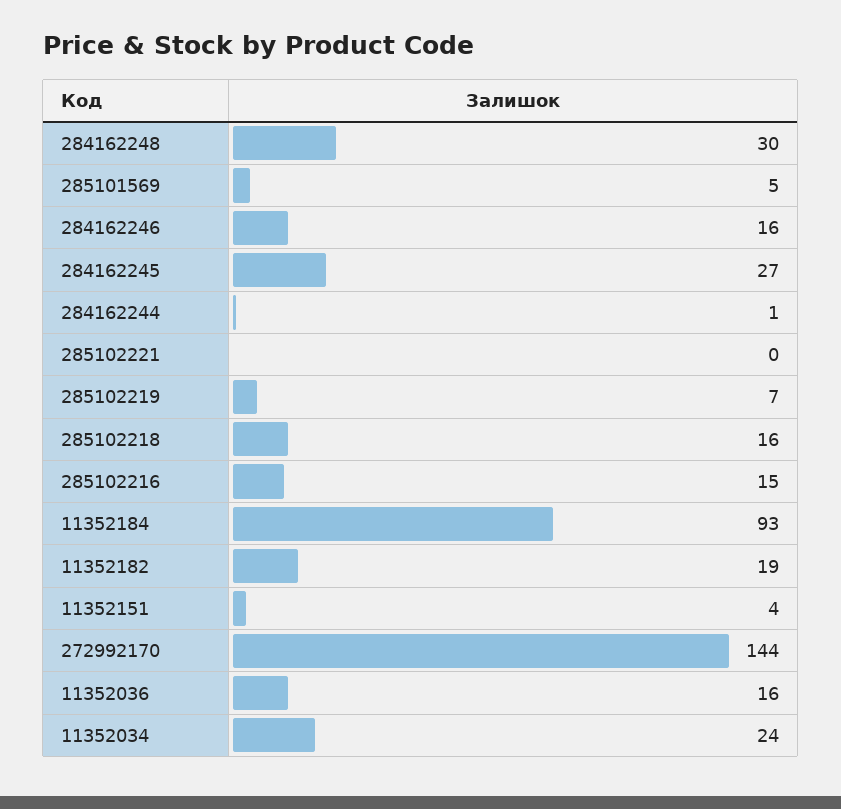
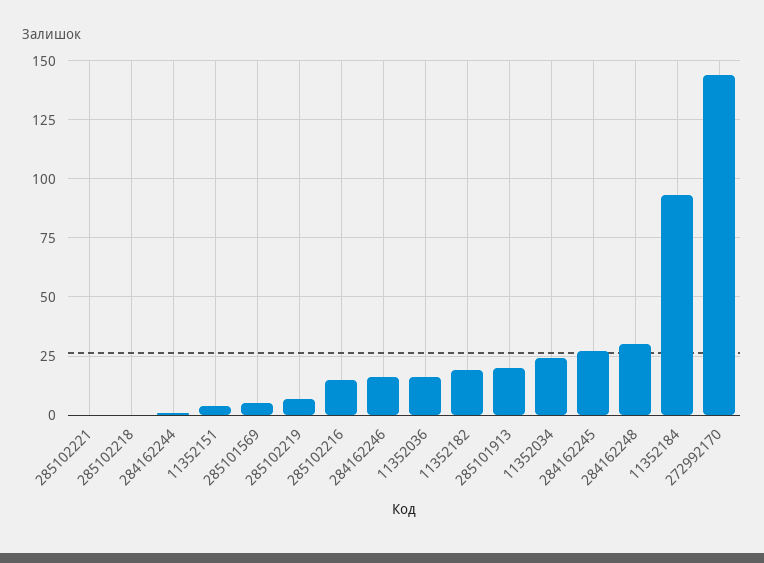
  {
    "284162248": 30,
    "285101569": 5,
    "284162246": 16,
    "284162245": 27,
    "284162244": 1,
    "285102221": 0,
    "285102219": 7,
-   "285102218": 16,
+   "285102218": 0,
    "285102216": 15,
    "11352184": 93,
    "11352182": 19,
    "11352151": 4,
    "272992170": 144,
    "11352036": 16,
-   "11352034": 24
+   "11352034": 24,
+   "285101913": 20
  }

